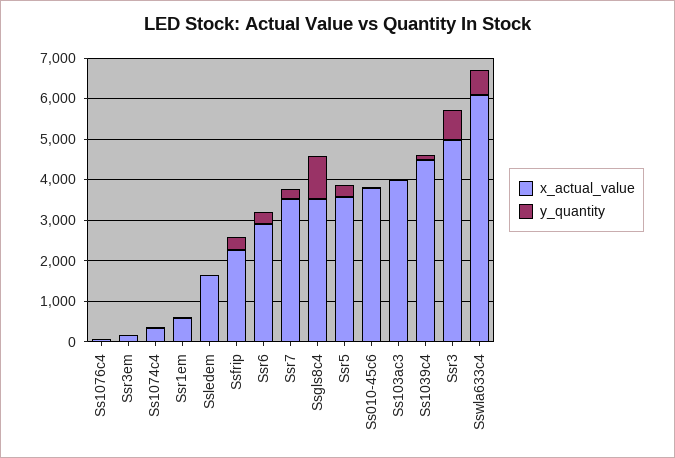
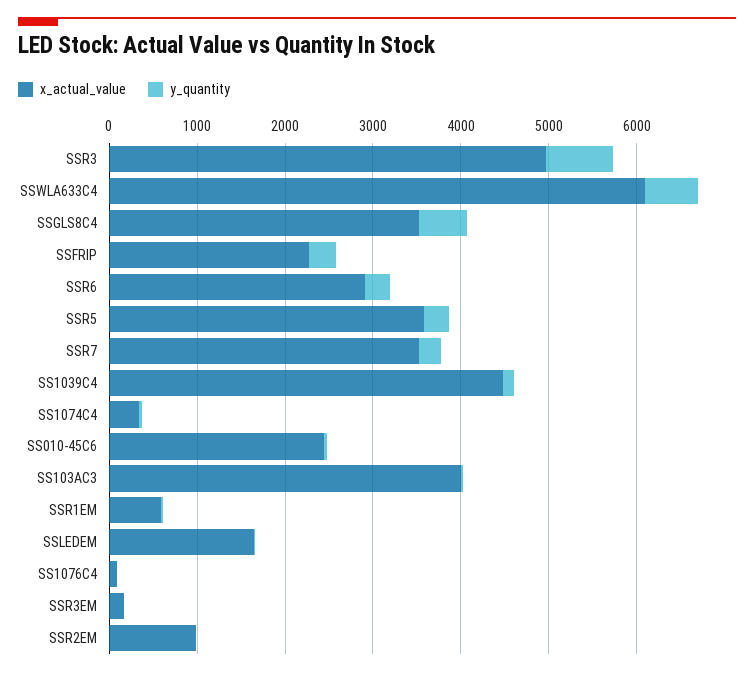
  {
    "x_actual_value": {
      "Ss1076c4": 0,
      "Ssr3em": 200,
      "Ss1074c4": 400,
      "Ssr1em": 600,
      "Ssledem": 1600,
      "Ssfrip": 2200,
      "Ssr6": 3000,
      "Ssr7": 3600,
      "Ssgls8c4": 3600,
      "Ssr5": 3600,
-     "Ss010-45c6": 3800,
+     "Ss010-45c6": 2400,
      "Ss103ac3": 4000,
      "Ss1039c4": 4400,
      "Ssr3": 5000,
-     "Sswla633c4": 6000
+     "Sswla633c4": 6000,
+     "SSR2EM": 1000
    },
    "y_quantity": {
      "Ss1076c4": 0,
      "Ssr3em": 0,
      "Ss1074c4": 0,
      "Ssr1em": 0,
      "Ssledem": 0,
      "Ssfrip": 400,
      "Ssr6": 200,
      "Ssr7": 200,
-     "Ssgls8c4": 1000,
+     "Ssgls8c4": 600,
      "Ssr5": 200,
      "Ss010-45c6": 0,
      "Ss103ac3": 0,
      "Ss1039c4": 200,
      "Ssr3": 800,
-     "Sswla633c4": 600
+     "Sswla633c4": 600,
+     "SSR2EM": 0
    }
  }

